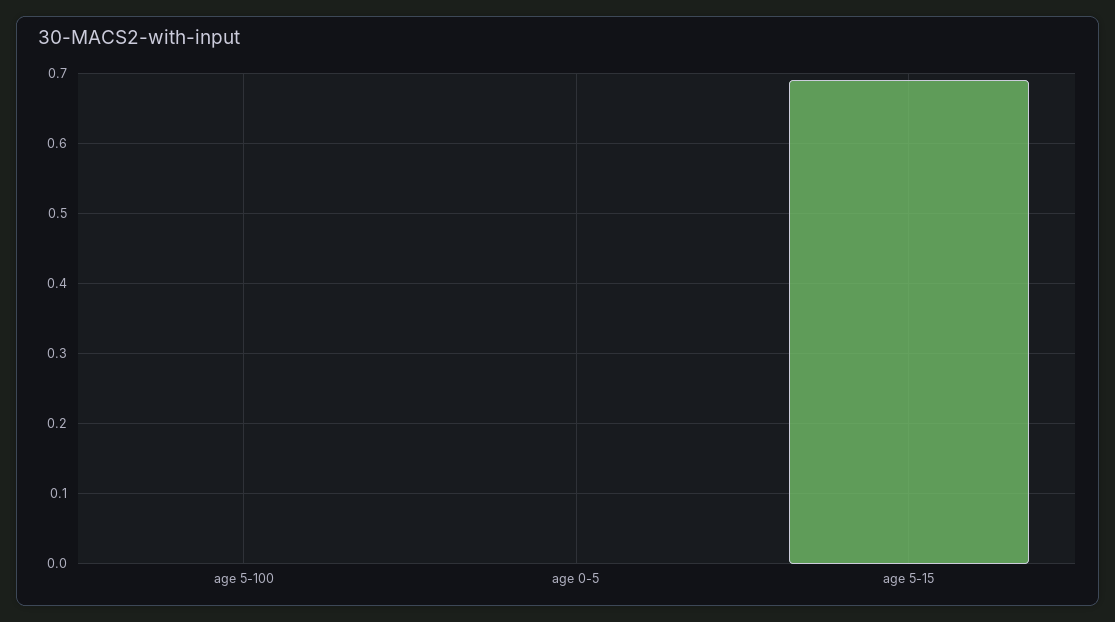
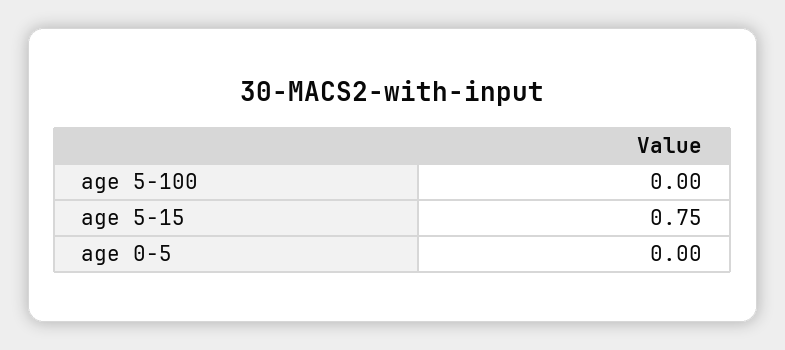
  {
    "age 5-100": 0,
    "age 0-5": 0,
-   "age 5-15": 0.69
+   "age 5-15": 0.75
  }

